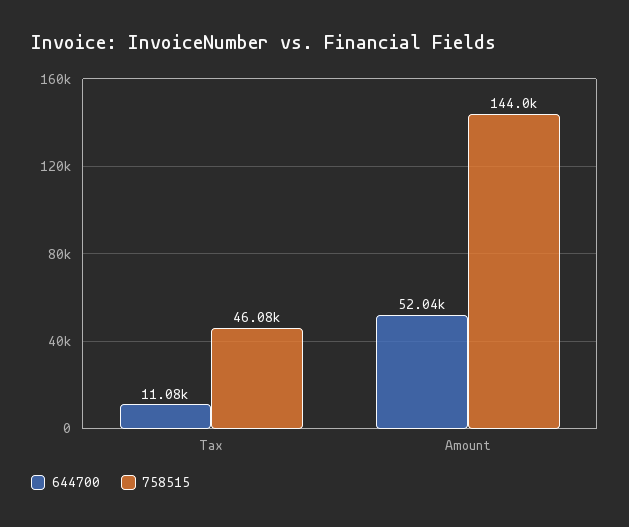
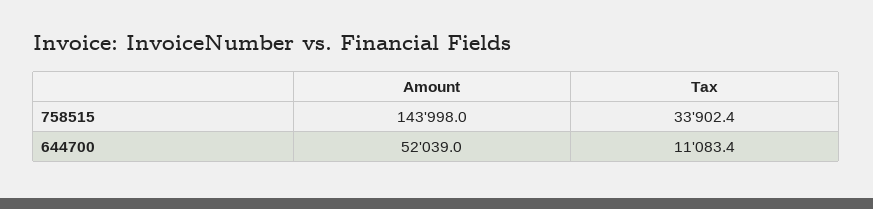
  {
    "644700": {
      "Tax": 11083.4,
      "Amount": 52039
    },
    "758515": {
-     "Tax": 46080,
+     "Tax": 33902.4,
      "Amount": 143998
    }
  }

